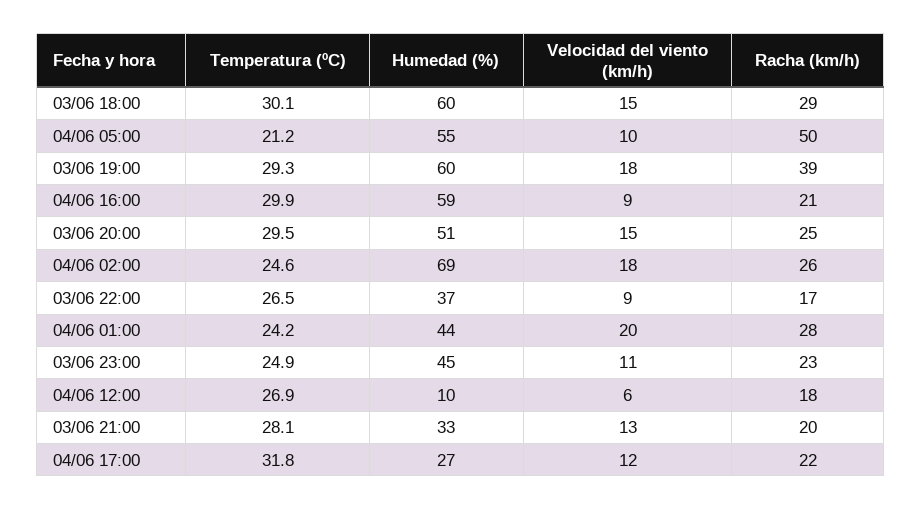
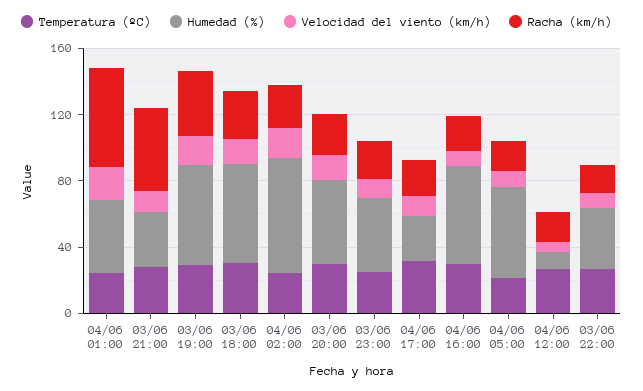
  {
    "Temperatura (ºC)": {
      "03/06 18:00": 30.1,
      "04/06 05:00": 21.2,
      "03/06 19:00": 29.3,
      "04/06 16:00": 29.9,
      "03/06 20:00": 29.5,
      "04/06 02:00": 24.6,
      "03/06 22:00": 26.5,
      "04/06 01:00": 24.2,
      "03/06 23:00": 24.9,
      "04/06 12:00": 26.9,
      "03/06 21:00": 28.1,
      "04/06 17:00": 31.8
    },
    "Humedad (%)": {
      "03/06 18:00": 60,
      "04/06 05:00": 55,
      "03/06 19:00": 60,
      "04/06 16:00": 59,
      "03/06 20:00": 51,
      "04/06 02:00": 69,
      "03/06 22:00": 37,
      "04/06 01:00": 44,
      "03/06 23:00": 45,
      "04/06 12:00": 10,
      "03/06 21:00": 33,
      "04/06 17:00": 27
    },
    "Velocidad del viento (km/h)": {
      "03/06 18:00": 15,
      "04/06 05:00": 10,
      "03/06 19:00": 18,
      "04/06 16:00": 9,
      "03/06 20:00": 15,
      "04/06 02:00": 18,
      "03/06 22:00": 9,
      "04/06 01:00": 20,
      "03/06 23:00": 11,
      "04/06 12:00": 6,
      "03/06 21:00": 13,
      "04/06 17:00": 12
    },
    "Racha (km/h)": {
      "03/06 18:00": 29,
-     "04/06 05:00": 50,
+     "04/06 05:00": 20,
      "03/06 19:00": 39,
      "04/06 16:00": 21,
      "03/06 20:00": 25,
      "04/06 02:00": 26,
      "03/06 22:00": 17,
-     "04/06 01:00": 28,
+     "04/06 01:00": 60,
      "03/06 23:00": 23,
      "04/06 12:00": 18,
-     "03/06 21:00": 20,
+     "03/06 21:00": 50,
      "04/06 17:00": 22
    }
  }

